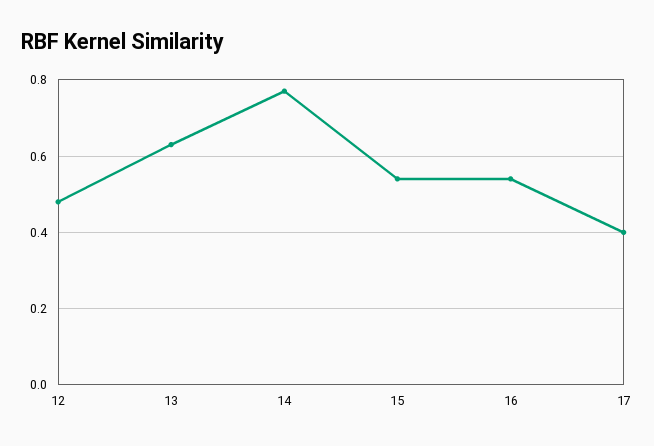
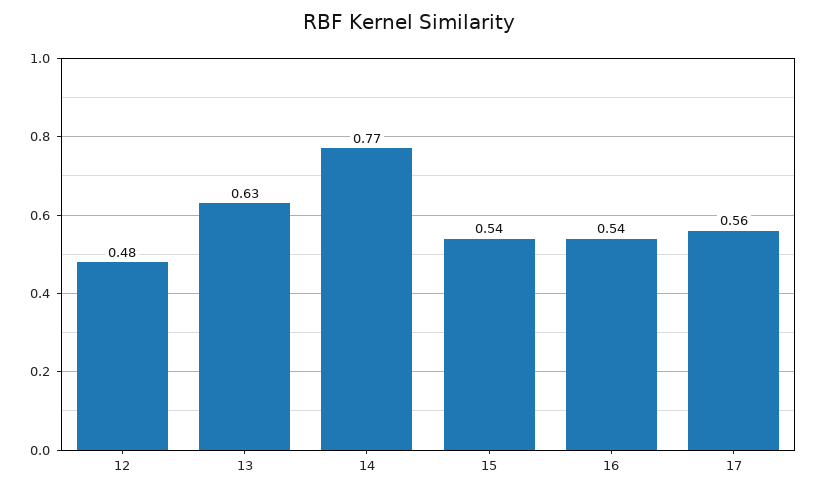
  {
    "12": 0.48,
    "13": 0.63,
    "14": 0.77,
    "15": 0.54,
    "16": 0.54,
-   "17": 0.4
+   "17": 0.56
  }

